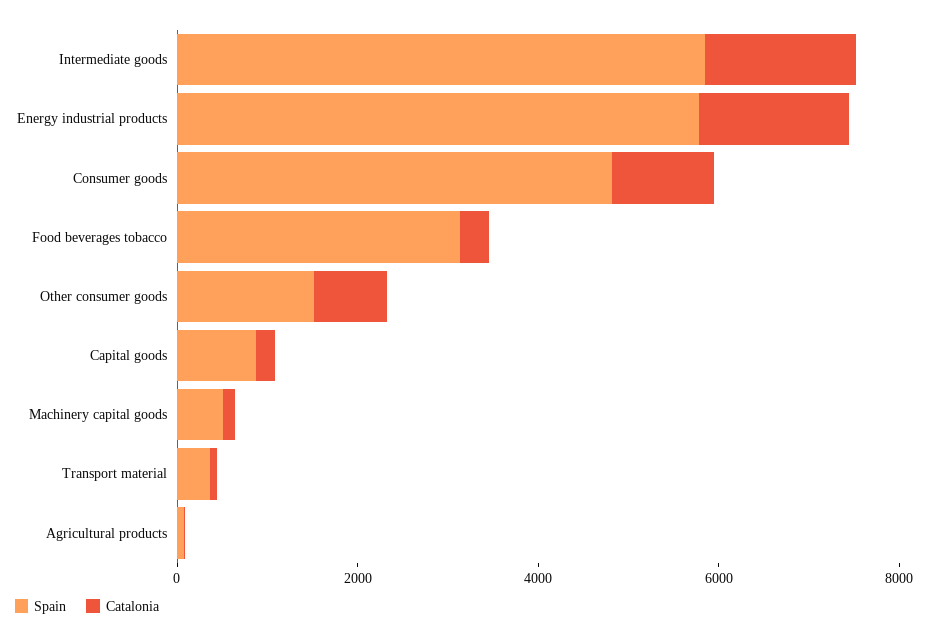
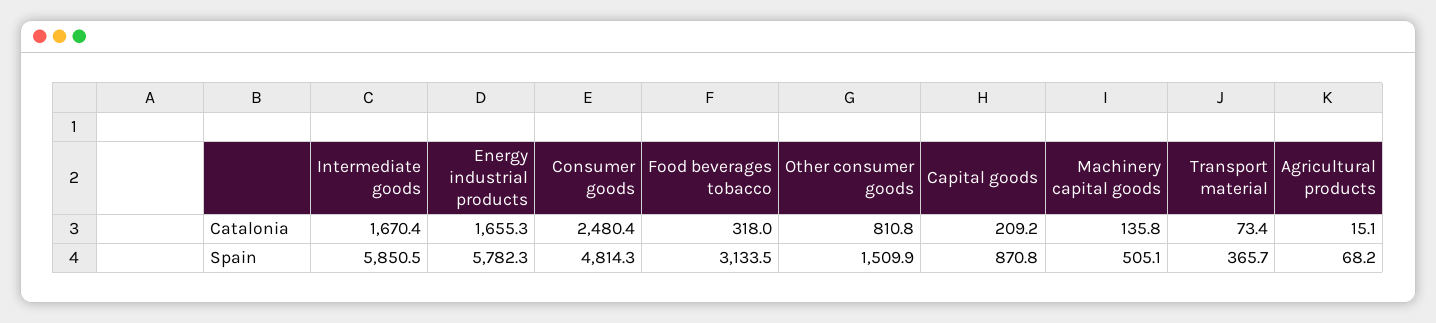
  {
    "Spain": {
      "Intermediate goods": 5850.5,
      "Energy industrial products": 5782.3,
      "Consumer goods": 4814.3,
      "Food beverages tobacco": 3133.5,
      "Other consumer goods": 1509.9,
      "Capital goods": 870.8,
      "Machinery capital goods": 505.1,
      "Transport material": 365.7,
      "Agricultural products": 68.2
    },
    "Catalonia": {
      "Intermediate goods": 1670.4,
      "Energy industrial products": 1655.3,
-     "Consumer goods": 1000,
+     "Consumer goods": 2480.4,
      "Food beverages tobacco": 318,
      "Other consumer goods": 810.8,
      "Capital goods": 209.2,
      "Machinery capital goods": 135.8,
      "Transport material": 73.4,
      "Agricultural products": 15.1
    }
  }

